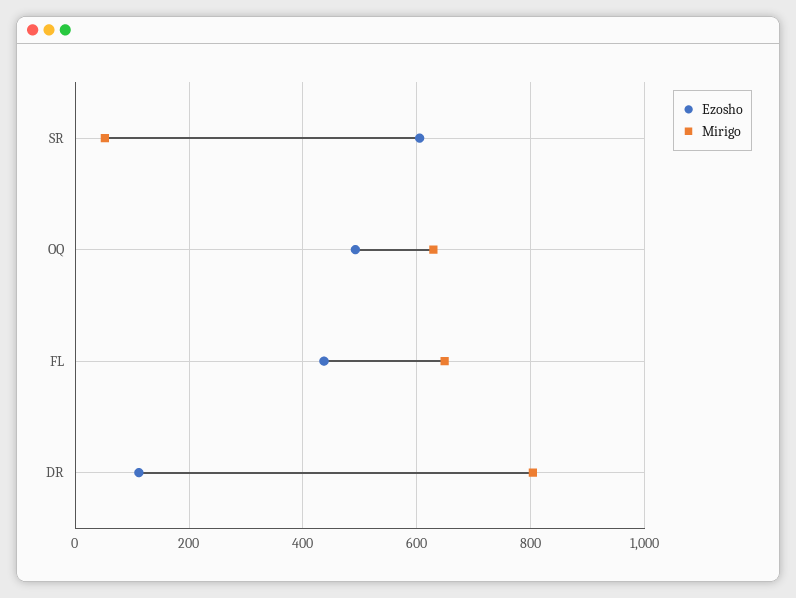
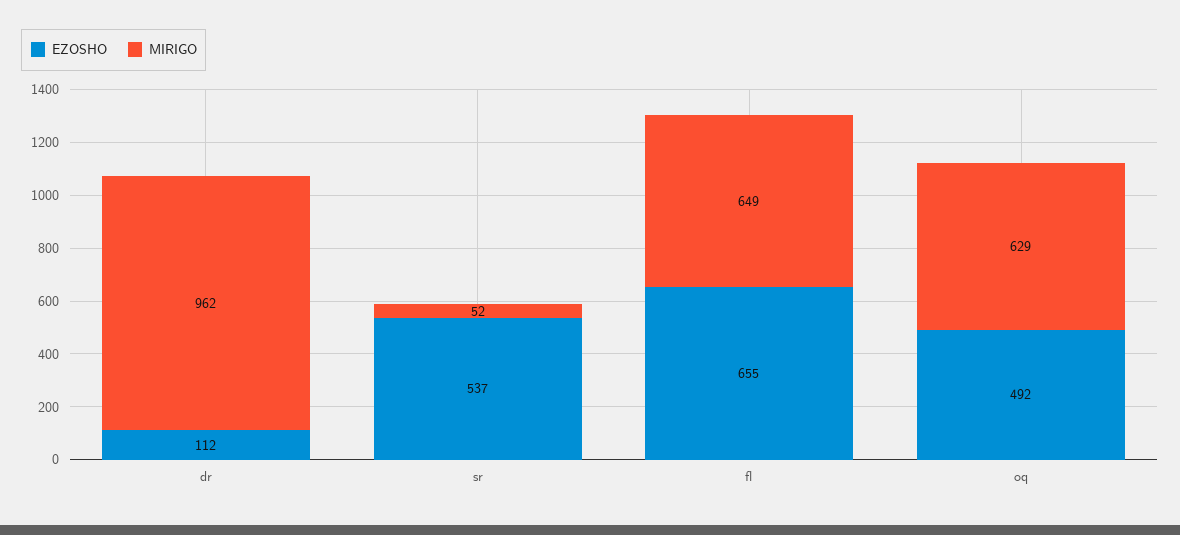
  {
    "Ezosho": {
-     "SR": 600,
+     "SR": 537,
      "OQ": 492,
-     "FL": 440,
+     "FL": 655,
      "DR": 112
    },
    "Mirigo": {
      "SR": 52,
      "OQ": 629,
      "FL": 649,
-     "DR": 800
+     "DR": 962
    }
  }

